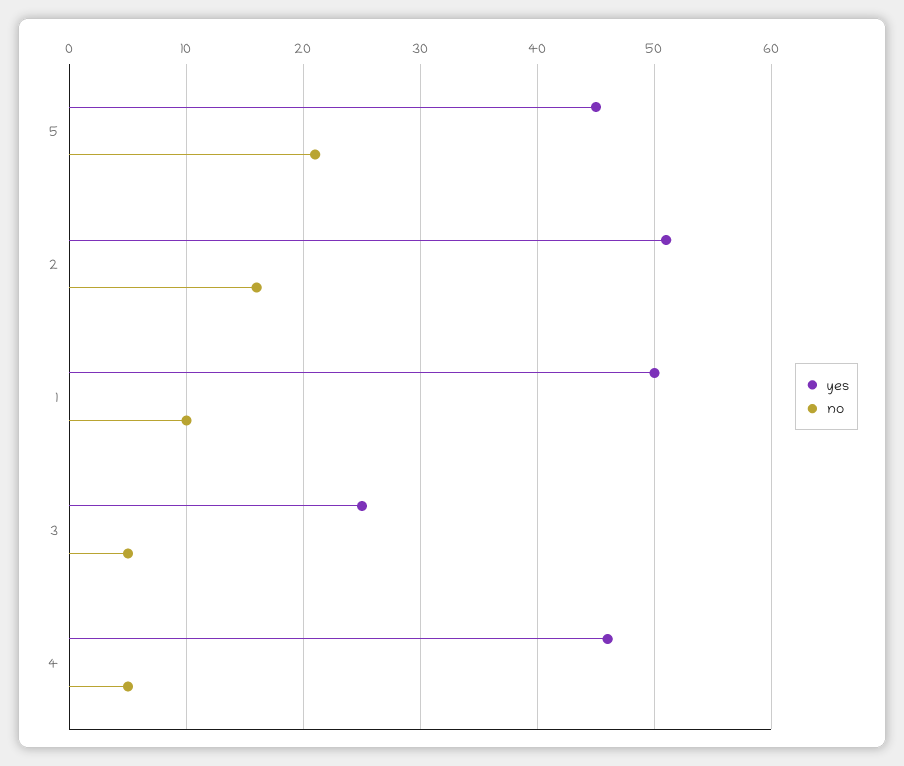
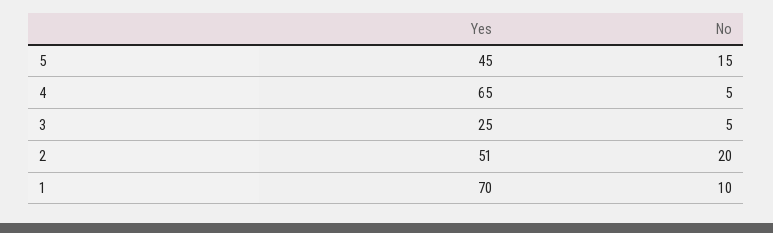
  {
    "yes": {
      "5": 45,
      "2": 51,
-     "1": 50,
+     "1": 70,
      "3": 25,
-     "4": 46
+     "4": 65
    },
    "no": {
-     "5": 21,
+     "5": 15,
-     "2": 16,
+     "2": 20,
      "1": 10,
      "3": 5,
      "4": 5
    }
  }

